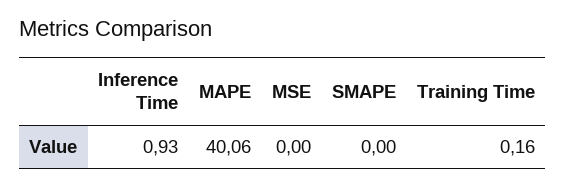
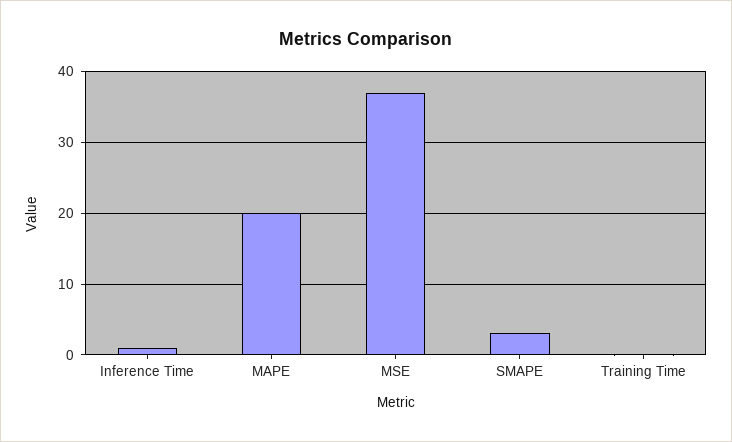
  {
    "Inference Time": 0.93,
-   "MAPE": 40.06,
+   "MAPE": 20,
-   "MSE": 0,
+   "MSE": 37,
-   "SMAPE": 0,
+   "SMAPE": 3,
    "Training Time": 0.16
  }

